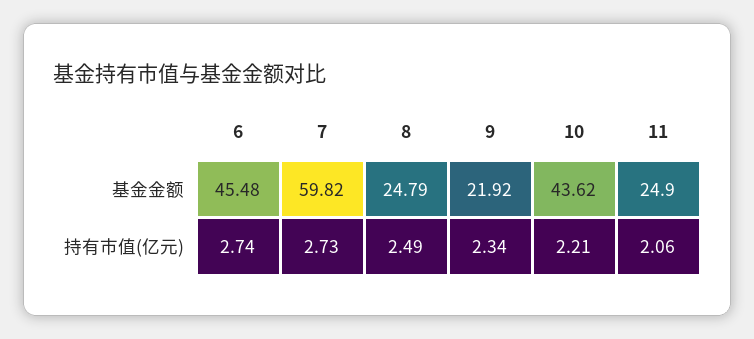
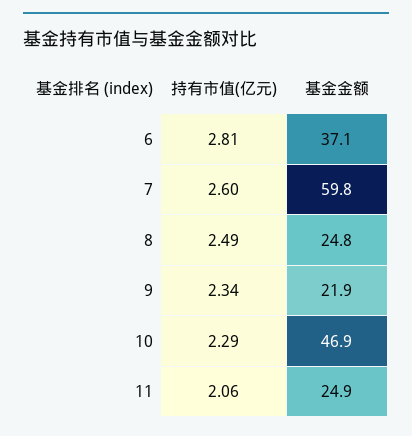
  {
    "6": {
-     "基金金额": 45.48,
+     "基金金额": 37.1,
-     "持有市值(亿元)": 2.74
+     "持有市值(亿元)": 2.81
    },
    "7": {
      "基金金额": 59.82,
-     "持有市值(亿元)": 2.73
+     "持有市值(亿元)": 2.6
    },
    "8": {
      "基金金额": 24.79,
      "持有市值(亿元)": 2.49
    },
    "9": {
      "基金金额": 21.92,
      "持有市值(亿元)": 2.34
    },
    "10": {
-     "基金金额": 43.62,
+     "基金金额": 46.9,
-     "持有市值(亿元)": 2.21
+     "持有市值(亿元)": 2.29
    },
    "11": {
      "基金金额": 24.9,
      "持有市值(亿元)": 2.06
    }
  }

